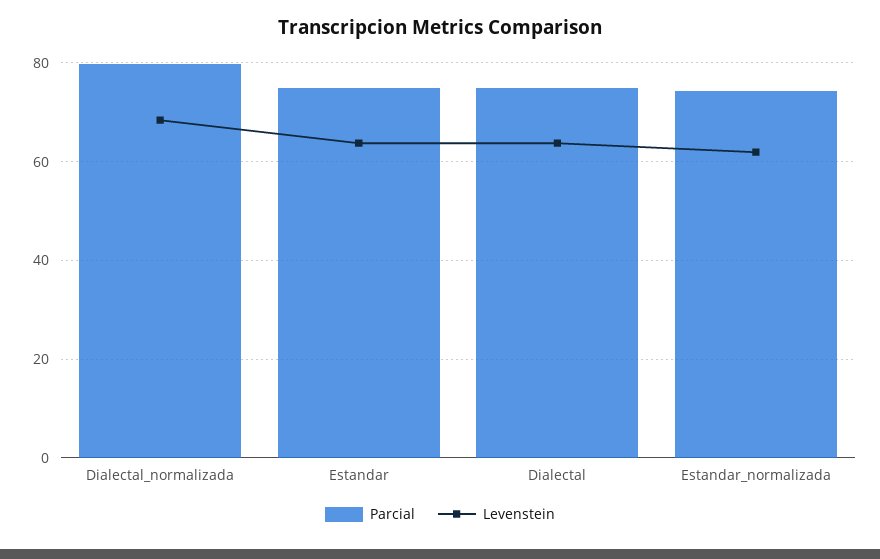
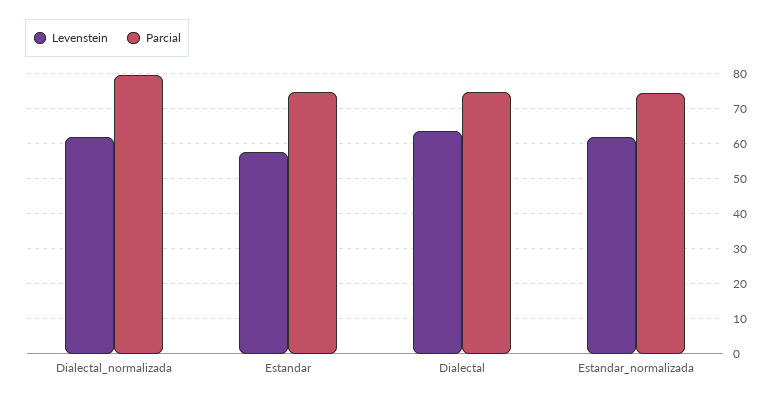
  {
    "Parcial": {
      "Dialectal_normalizada": 80,
      "Estandar": 74,
      "Dialectal": 74,
      "Estandar_normalizada": 74
    },
    "Levenstein": {
-     "Dialectal_normalizada": 68,
+     "Dialectal_normalizada": 62,
-     "Estandar": 64,
+     "Estandar": 58,
      "Dialectal": 64,
      "Estandar_normalizada": 62
    }
  }

